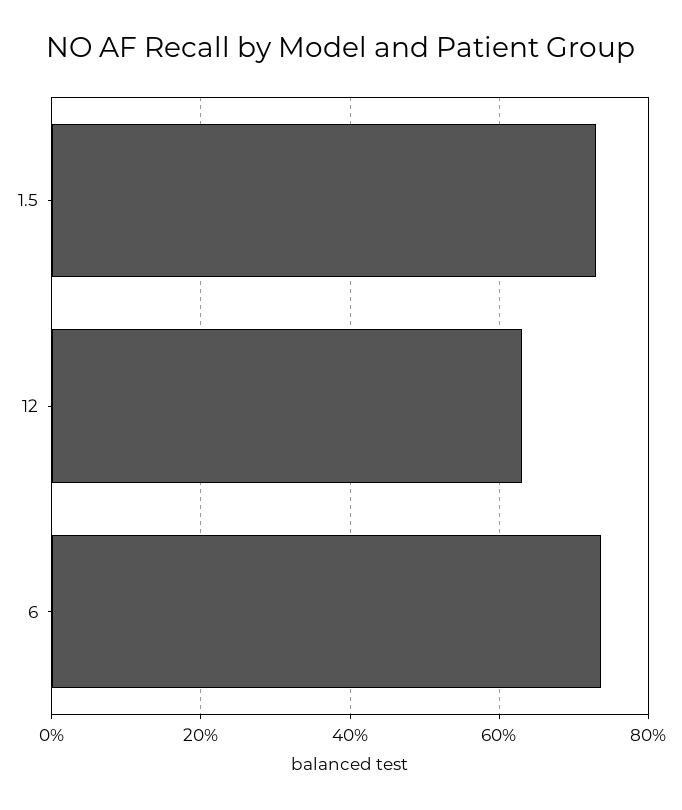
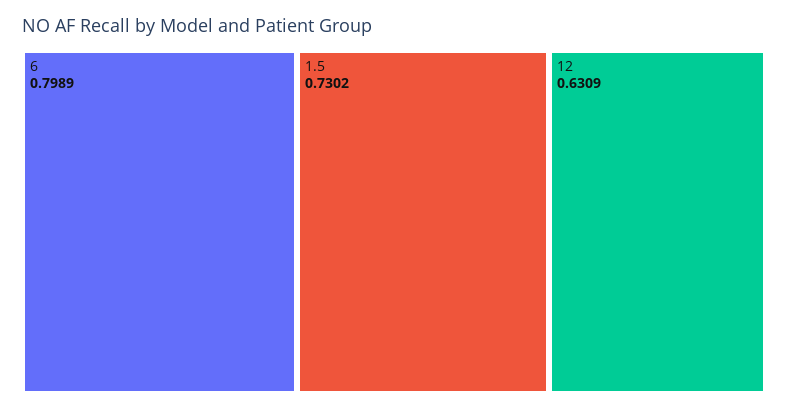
  {
    "1.5": 0.7302,
    "12": 0.6309,
-   "6": 0.74
+   "6": 0.7989
  }

